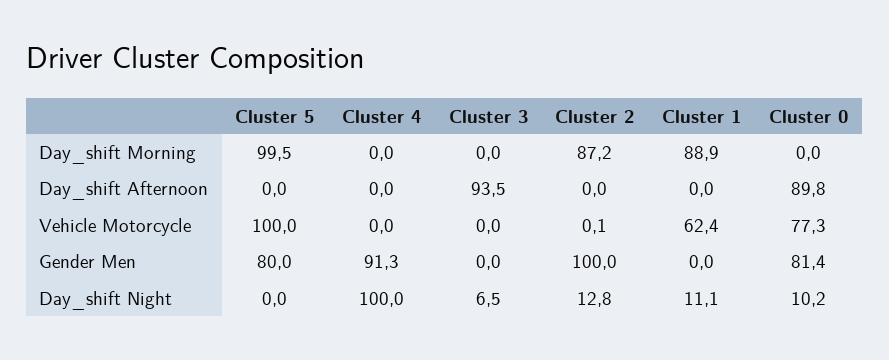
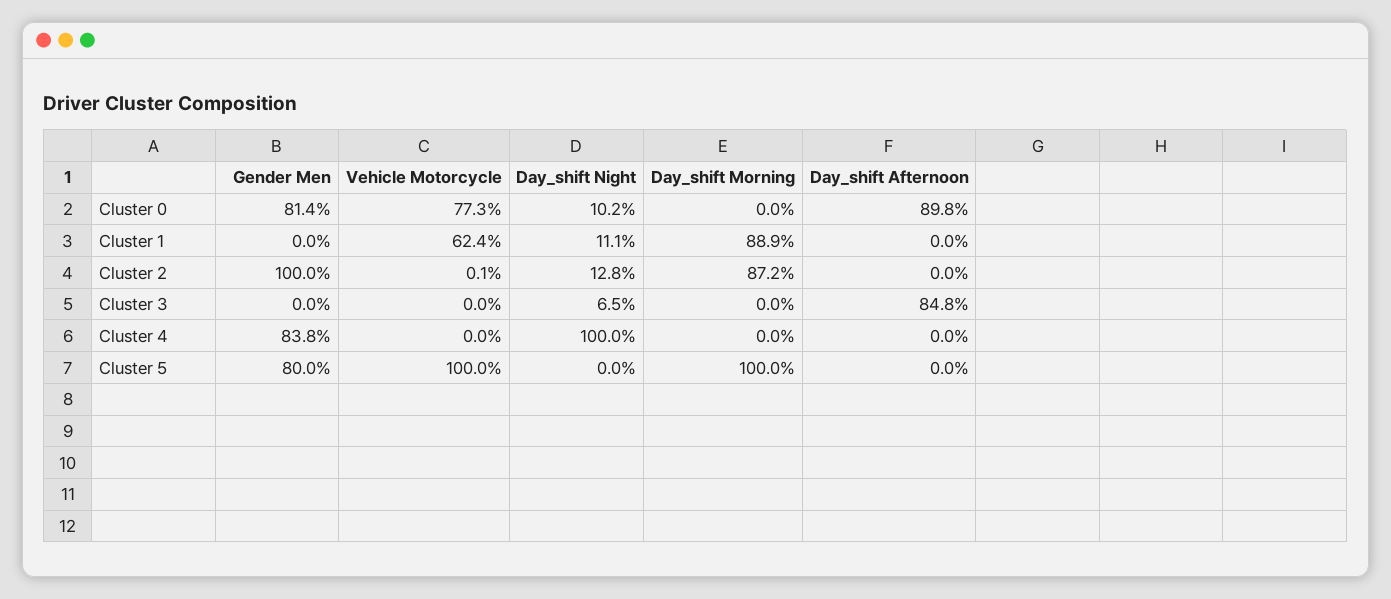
  {
    "Cluster 5": {
-     "Day_shift Morning": 99.5,
+     "Day_shift Morning": 100,
      "Day_shift Afternoon": 0,
      "Vehicle Motorcycle": 100,
      "Gender Men": 80,
      "Day_shift Night": 0
    },
    "Cluster 4": {
      "Day_shift Morning": 0,
      "Day_shift Afternoon": 0,
      "Vehicle Motorcycle": 0,
-     "Gender Men": 91.3,
+     "Gender Men": 83.8,
      "Day_shift Night": 100
    },
    "Cluster 3": {
      "Day_shift Morning": 0,
-     "Day_shift Afternoon": 93.5,
+     "Day_shift Afternoon": 84.8,
      "Vehicle Motorcycle": 0,
      "Gender Men": 0,
      "Day_shift Night": 6.5
    },
    "Cluster 2": {
      "Day_shift Morning": 87.2,
      "Day_shift Afternoon": 0,
      "Vehicle Motorcycle": 0.1,
      "Gender Men": 100,
      "Day_shift Night": 12.8
    },
    "Cluster 1": {
      "Day_shift Morning": 88.9,
      "Day_shift Afternoon": 0,
      "Vehicle Motorcycle": 62.4,
      "Gender Men": 0,
      "Day_shift Night": 11.1
    },
    "Cluster 0": {
      "Day_shift Morning": 0,
      "Day_shift Afternoon": 89.8,
      "Vehicle Motorcycle": 77.3,
      "Gender Men": 81.4,
      "Day_shift Night": 10.2
    }
  }

